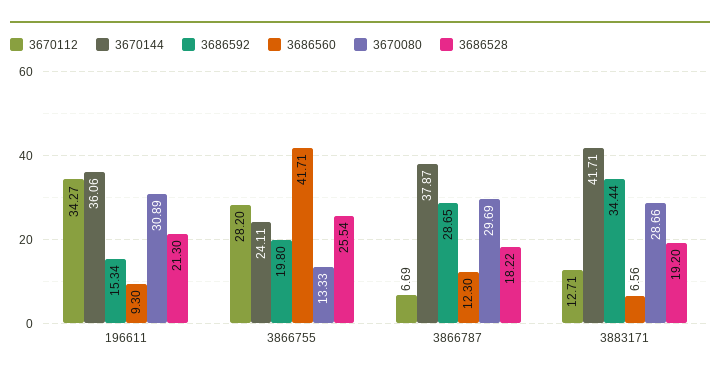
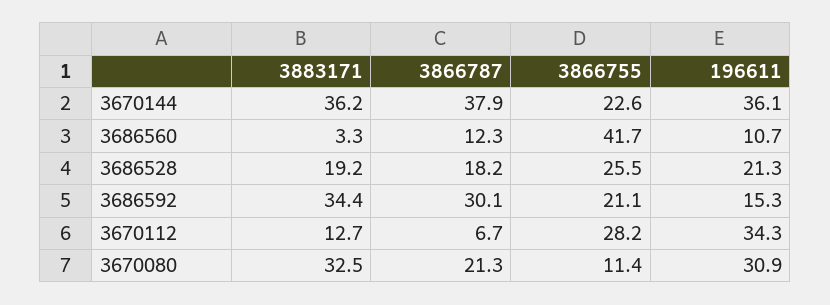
  {
    "3670112": {
      "196611": 34.27,
      "3866755": 28.2,
      "3866787": 6.69,
      "3883171": 12.71
    },
    "3670144": {
      "196611": 36.06,
-     "3866755": 24.11,
+     "3866755": 22.6,
      "3866787": 37.87,
-     "3883171": 41.71
+     "3883171": 36.2
    },
    "3686592": {
      "196611": 15.34,
-     "3866755": 19.8,
+     "3866755": 21.1,
-     "3866787": 28.65,
+     "3866787": 30.1,
      "3883171": 34.44
    },
    "3686560": {
-     "196611": 9.3,
+     "196611": 10.7,
      "3866755": 41.71,
      "3866787": 12.3,
-     "3883171": 6.56
+     "3883171": 3.3
    },
    "3670080": {
      "196611": 30.89,
-     "3866755": 13.33,
+     "3866755": 11.4,
-     "3866787": 29.69,
+     "3866787": 21.3,
-     "3883171": 28.66
+     "3883171": 32.5
    },
    "3686528": {
      "196611": 21.3,
      "3866755": 25.54,
      "3866787": 18.22,
      "3883171": 19.2
    }
  }

